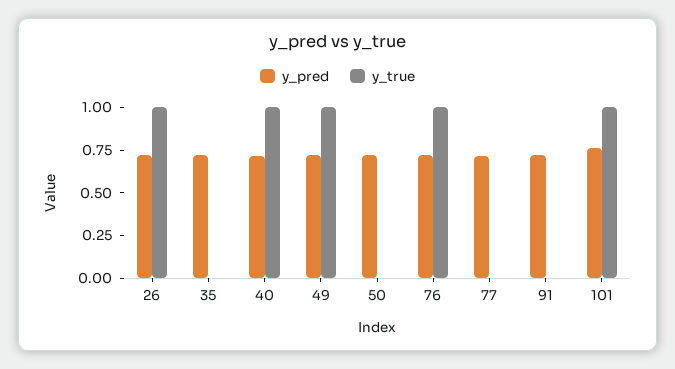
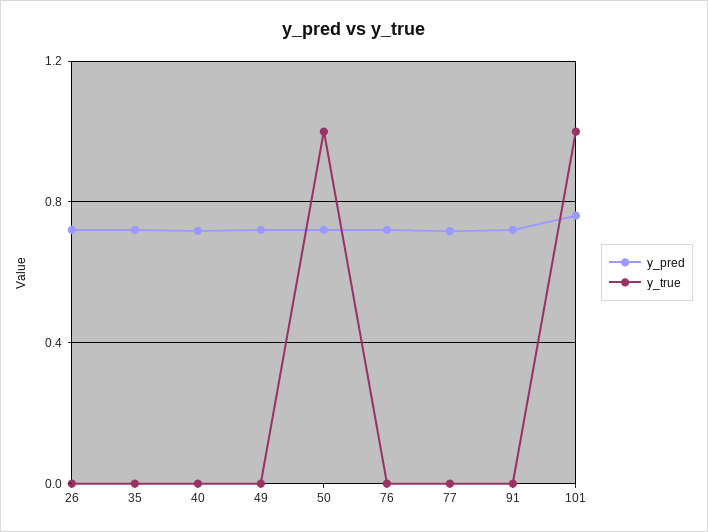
  {
    "y_pred": {
      "26": 0.7,
      "35": 0.7,
      "40": 0.7,
      "49": 0.7,
      "50": 0.7,
      "76": 0.7,
      "77": 0.7,
      "91": 0.7,
      "101": 0.75
    },
    "y_true": {
-     "26": 1,
+     "26": 0,
      "35": 0,
-     "40": 1,
+     "40": 0,
-     "49": 1,
+     "49": 0,
-     "50": 0,
+     "50": 1,
-     "76": 1,
+     "76": 0,
      "77": 0,
      "91": 0,
      "101": 1
    }
  }

